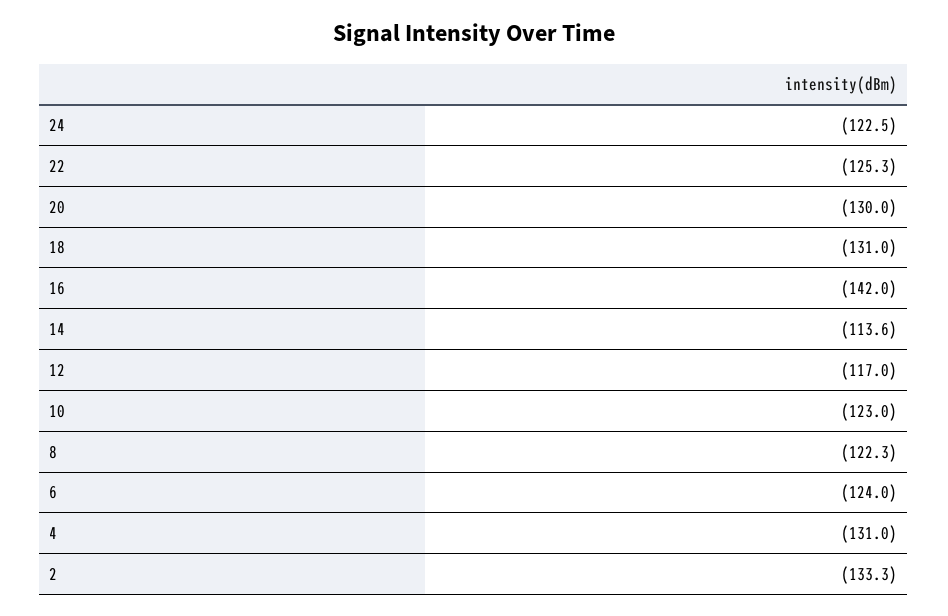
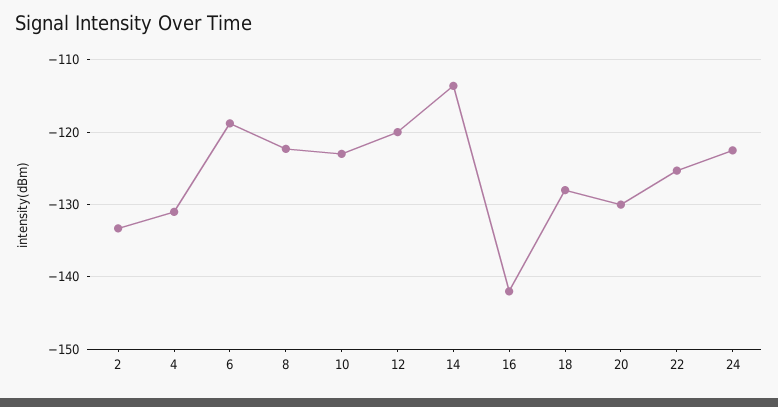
  {
    "24": -122.5,
    "22": -125.3,
    "20": -130,
-   "18": -131,
+   "18": -128,
    "16": -142,
    "14": -113.6,
-   "12": -117,
+   "12": -120,
    "10": -123,
    "8": -122.3,
-   "6": -124,
+   "6": -119,
    "4": -131,
    "2": -133.3
  }

